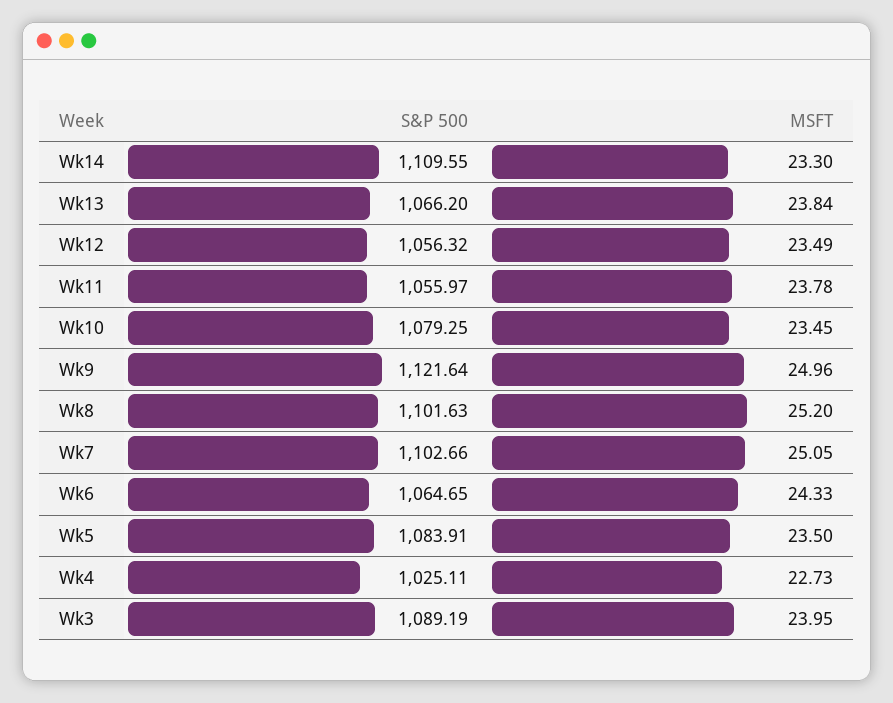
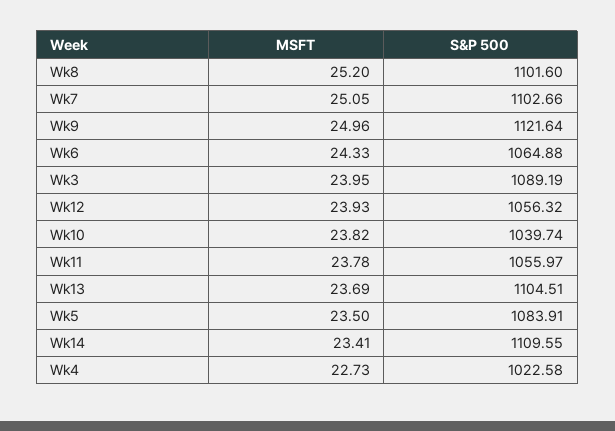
  {
    "S&P 500": {
      "Wk14": 1109.55,
-     "Wk13": 1066.2,
+     "Wk13": 1104.51,
      "Wk12": 1056.32,
      "Wk11": 1055.97,
-     "Wk10": 1079.25,
+     "Wk10": 1039.74,
      "Wk9": 1121.64,
-     "Wk8": 1101.63,
+     "Wk8": 1101.6,
      "Wk7": 1102.66,
-     "Wk6": 1064.65,
+     "Wk6": 1064.88,
      "Wk5": 1083.91,
-     "Wk4": 1025.11,
+     "Wk4": 1022.58,
      "Wk3": 1089.19
    },
    "MSFT": {
-     "Wk14": 23.3,
+     "Wk14": 23.41,
-     "Wk13": 23.84,
+     "Wk13": 23.69,
-     "Wk12": 23.49,
+     "Wk12": 23.93,
      "Wk11": 23.78,
-     "Wk10": 23.45,
+     "Wk10": 23.82,
      "Wk9": 24.96,
      "Wk8": 25.2,
      "Wk7": 25.05,
      "Wk6": 24.33,
      "Wk5": 23.5,
      "Wk4": 22.73,
      "Wk3": 23.95
    }
  }

